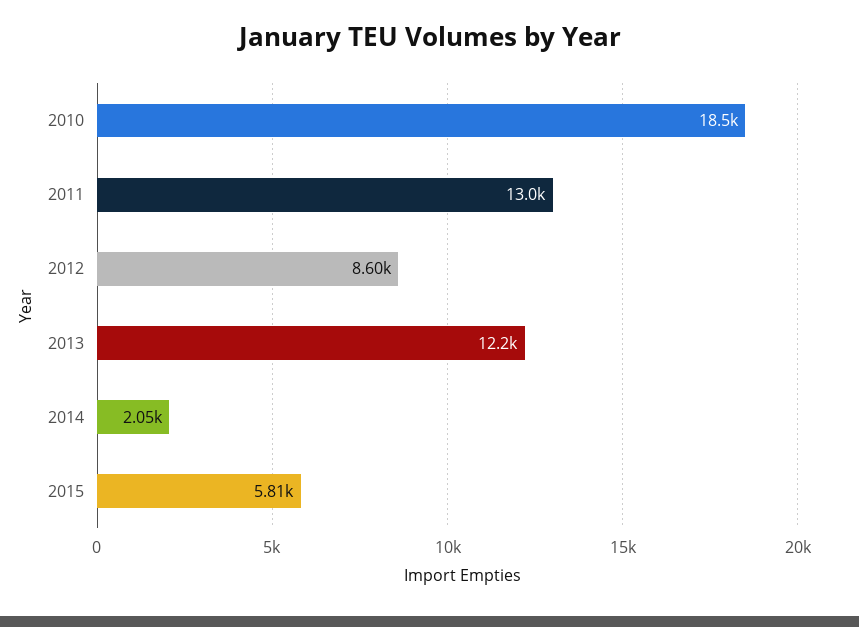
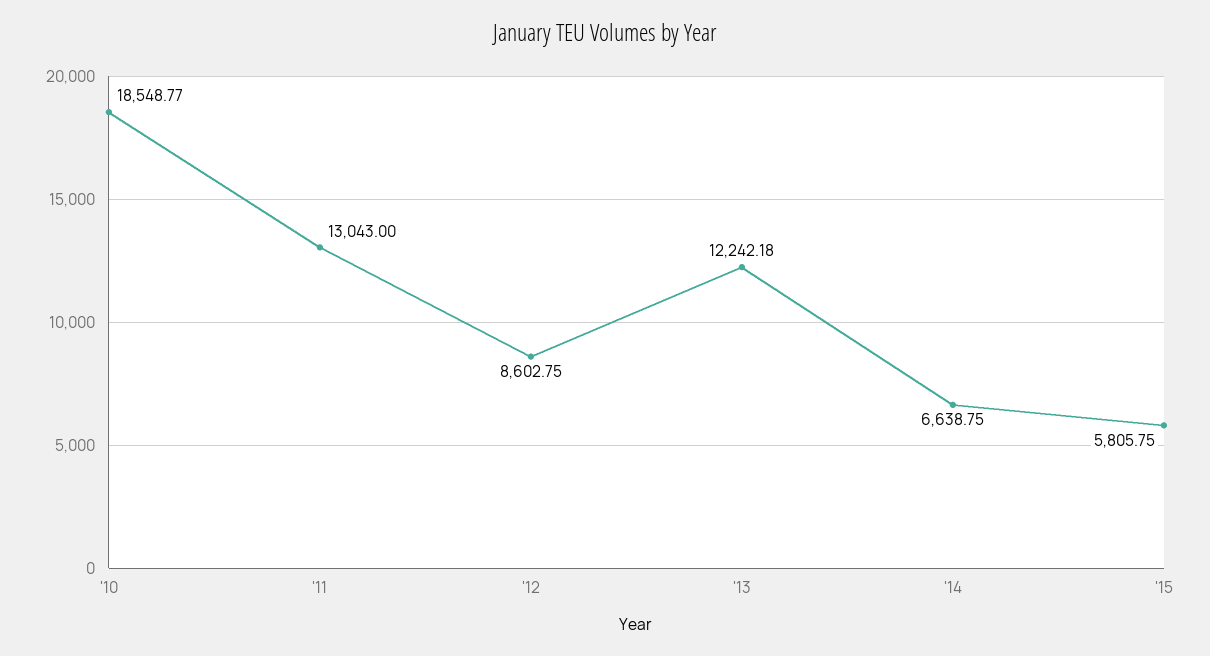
  {
    "2010": 18548.77,
    "2011": 13043,
    "2012": 8602.75,
    "2013": 12242.18,
-   "2014": 2050,
+   "2014": 6638.75,
    "2015": 5805.75
  }

